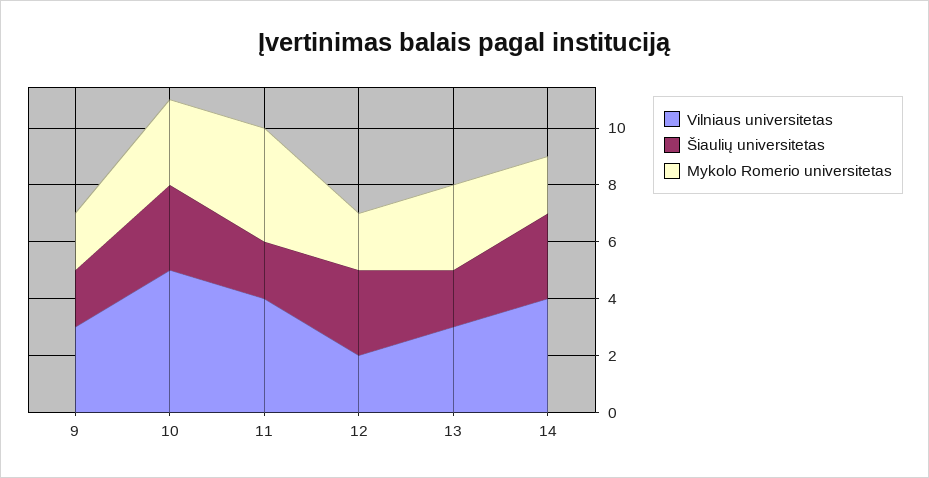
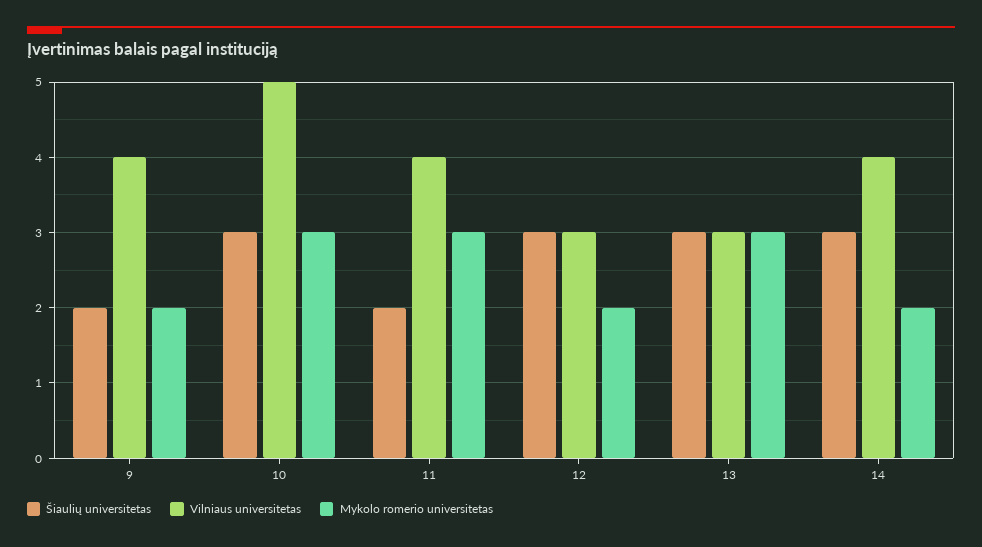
  {
    "Vilniaus universitetas": {
-     "9": 3,
+     "9": 4,
      "10": 5,
      "11": 4,
-     "12": 2,
+     "12": 3,
      "13": 3,
      "14": 4
    },
    "Šiaulių universitetas": {
      "9": 2,
      "10": 3,
      "11": 2,
      "12": 3,
-     "13": 2,
+     "13": 3,
      "14": 3
    },
    "Mykolo Romerio universitetas": {
      "9": 2,
      "10": 3,
-     "11": 4,
+     "11": 3,
      "12": 2,
      "13": 3,
      "14": 2
    }
  }

